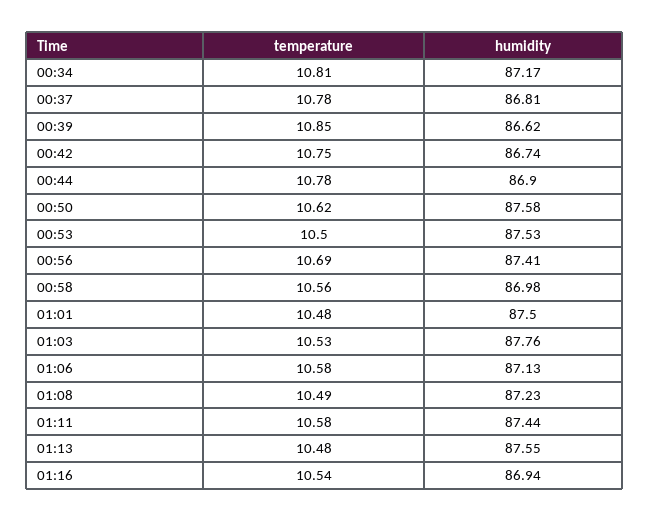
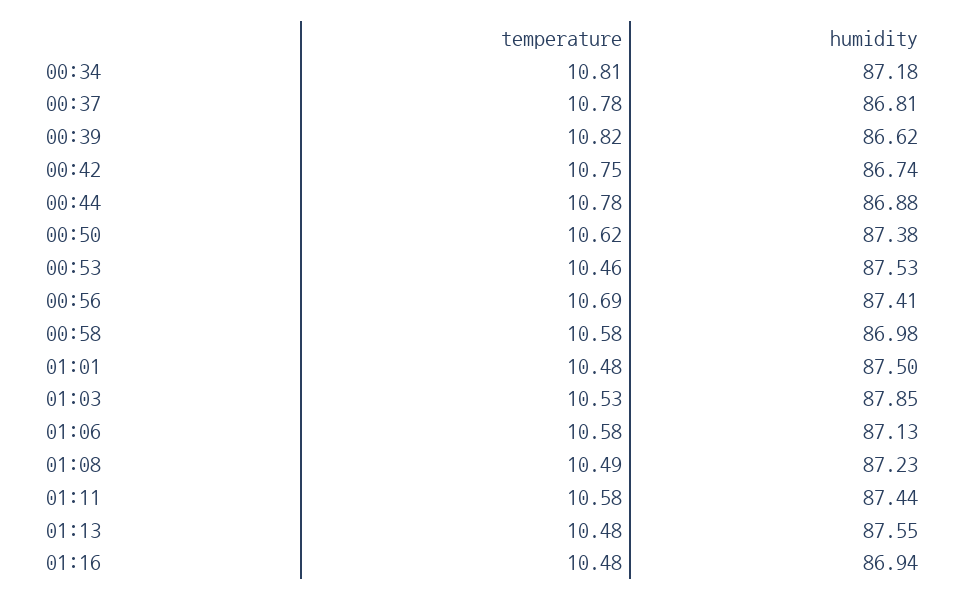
  {
    "temperature": {
      "00:34": 10.81,
      "00:37": 10.78,
-     "00:39": 10.85,
+     "00:39": 10.82,
      "00:42": 10.75,
      "00:44": 10.78,
      "00:50": 10.62,
-     "00:53": 10.5,
+     "00:53": 10.46,
      "00:56": 10.69,
-     "00:58": 10.56,
+     "00:58": 10.58,
      "01:01": 10.48,
      "01:03": 10.53,
      "01:06": 10.58,
      "01:08": 10.49,
      "01:11": 10.58,
      "01:13": 10.48,
-     "01:16": 10.54
+     "01:16": 10.48
    },
    "humidity": {
-     "00:34": 87.17,
+     "00:34": 87.18,
      "00:37": 86.81,
      "00:39": 86.62,
      "00:42": 86.74,
-     "00:44": 86.9,
+     "00:44": 86.88,
-     "00:50": 87.58,
+     "00:50": 87.38,
      "00:53": 87.53,
      "00:56": 87.41,
      "00:58": 86.98,
      "01:01": 87.5,
-     "01:03": 87.76,
+     "01:03": 87.85,
      "01:06": 87.13,
      "01:08": 87.23,
      "01:11": 87.44,
      "01:13": 87.55,
      "01:16": 86.94
    }
  }

